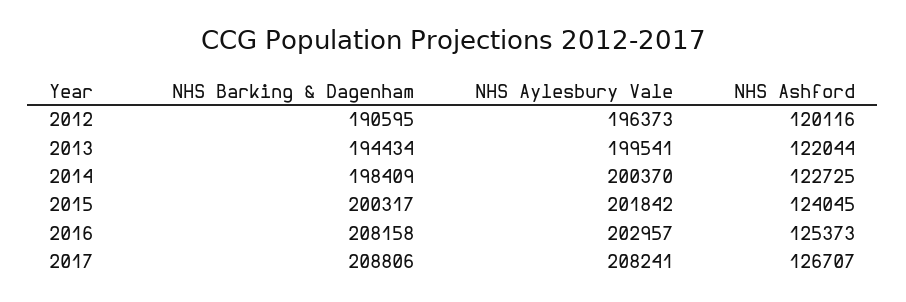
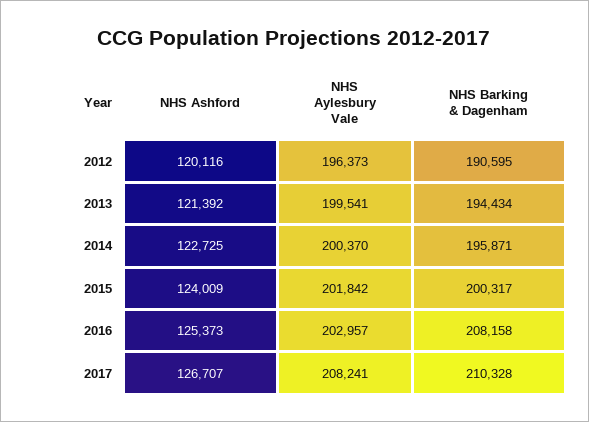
  {
    "NHS Barking & Dagenham": {
      "2012": 190595,
      "2013": 194434,
-     "2014": 198409,
+     "2014": 195871,
      "2015": 200317,
      "2016": 208158,
-     "2017": 208806
+     "2017": 210328
    },
    "NHS Aylesbury Vale": {
      "2012": 196373,
      "2013": 199541,
      "2014": 200370,
      "2015": 201842,
      "2016": 202957,
      "2017": 208241
    },
    "NHS Ashford": {
      "2012": 120116,
-     "2013": 122044,
+     "2013": 121392,
      "2014": 122725,
-     "2015": 124045,
+     "2015": 124009,
      "2016": 125373,
      "2017": 126707
    }
  }

